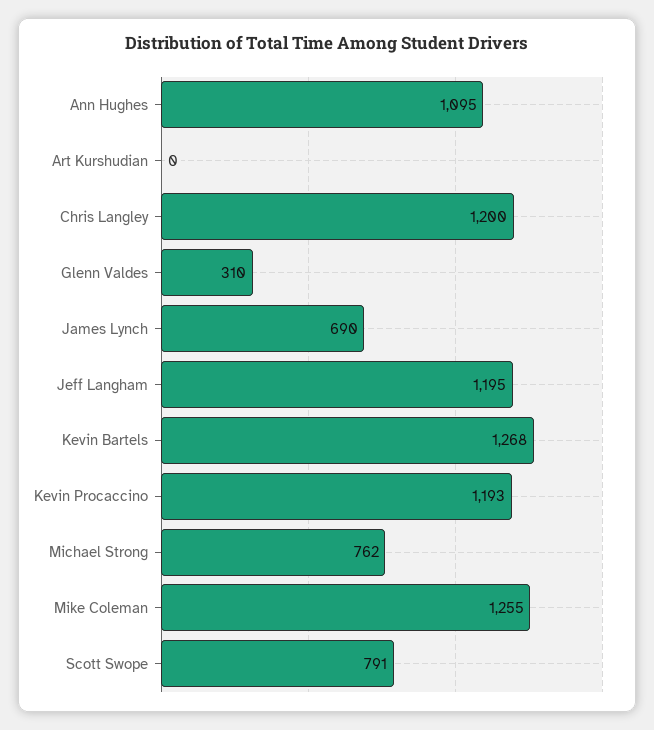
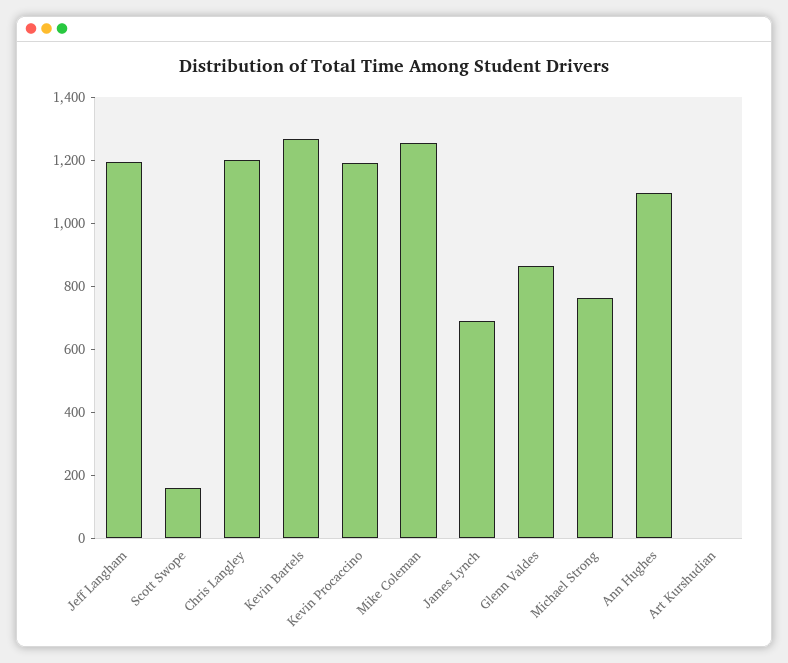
  {
    "Ann Hughes": 1095,
    "Art Kurshudian": 0,
    "Chris Langley": 1200,
-   "Glenn Valdes": 310,
+   "Glenn Valdes": 850,
    "James Lynch": 690,
    "Jeff Langham": 1195,
    "Kevin Bartels": 1268,
    "Kevin Procaccino": 1193,
    "Michael Strong": 762,
    "Mike Coleman": 1255,
-   "Scott Swope": 791
+   "Scott Swope": 150
  }

